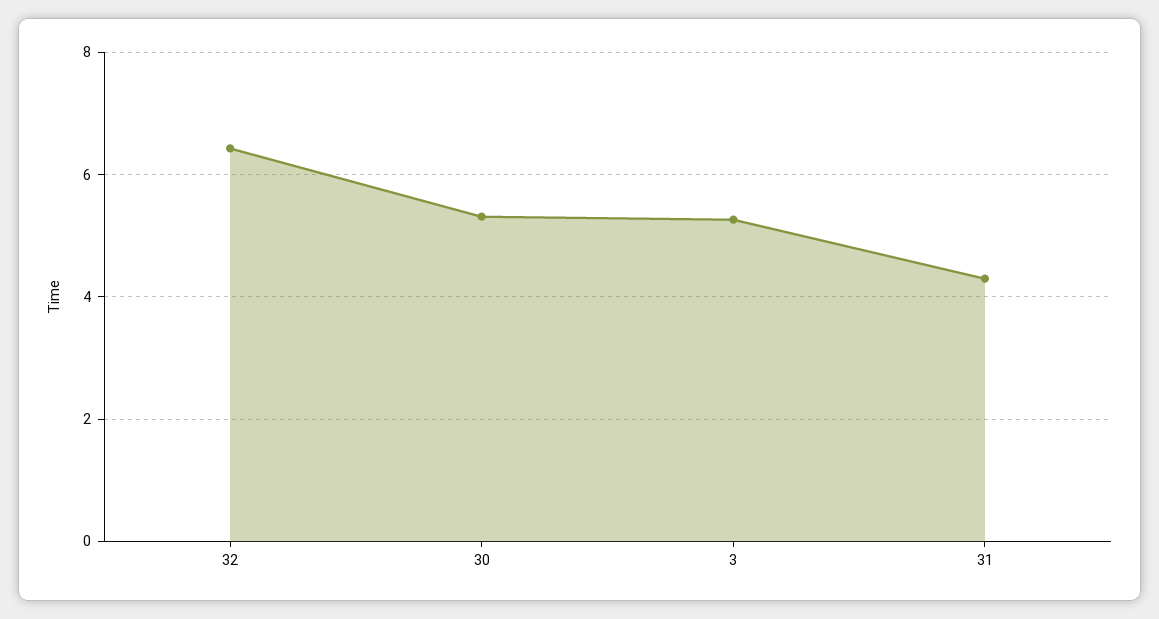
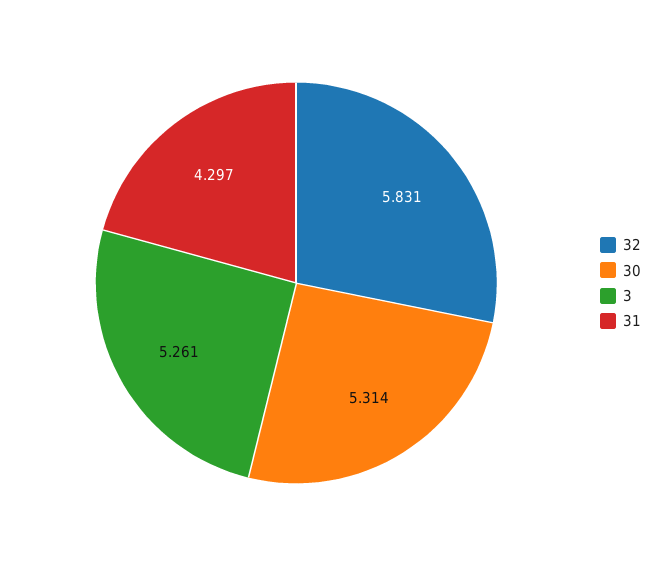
  {
-   "32": 6.4,
+   "32": 5.831,
    "30": 5.314,
    "3": 5.261,
    "31": 4.297
  }

